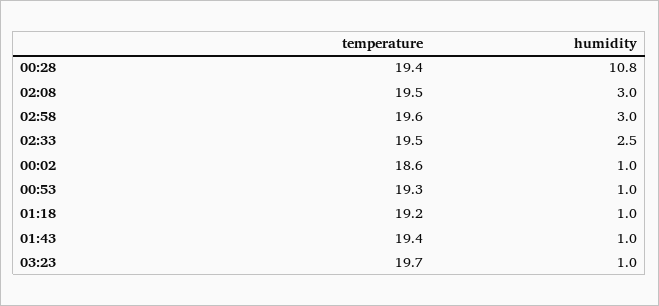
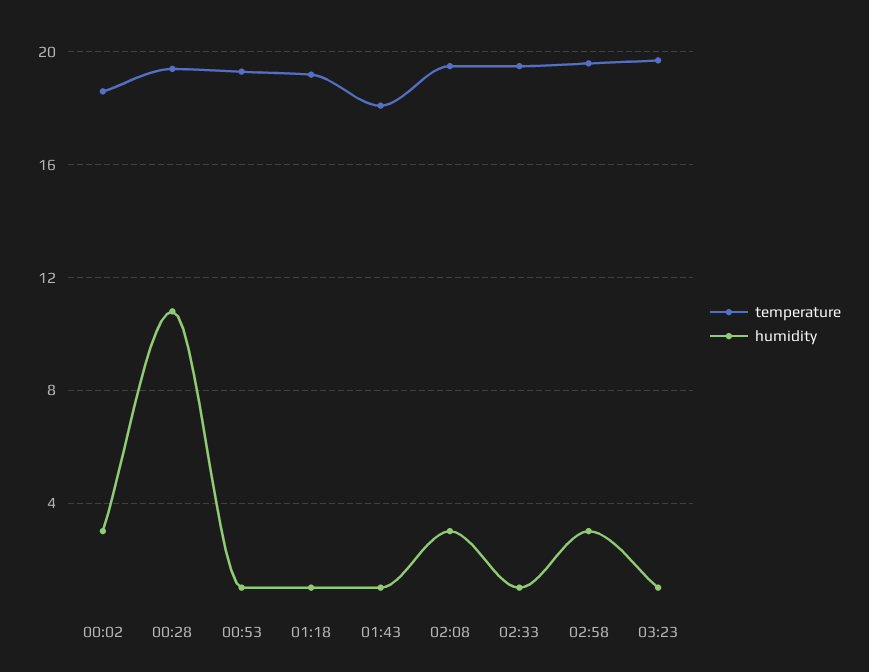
  {
    "temperature": {
      "00:28": 19.4,
      "02:08": 19.5,
      "02:58": 19.6,
      "02:33": 19.5,
      "00:02": 18.6,
      "00:53": 19.3,
      "01:18": 19.2,
-     "01:43": 19.4,
+     "01:43": 18,
      "03:23": 19.7
    },
    "humidity": {
      "00:28": 10.8,
      "02:08": 3,
      "02:58": 3,
-     "02:33": 2.5,
+     "02:33": 1,
-     "00:02": 1,
+     "00:02": 3,
      "00:53": 1,
      "01:18": 1,
      "01:43": 1,
      "03:23": 1
    }
  }

